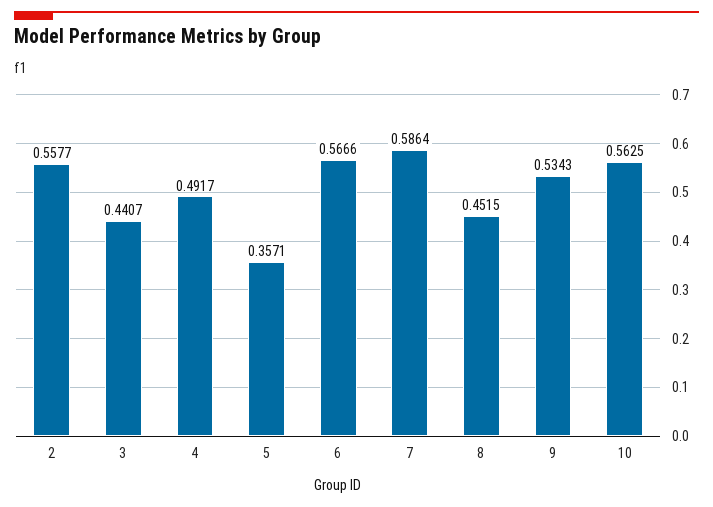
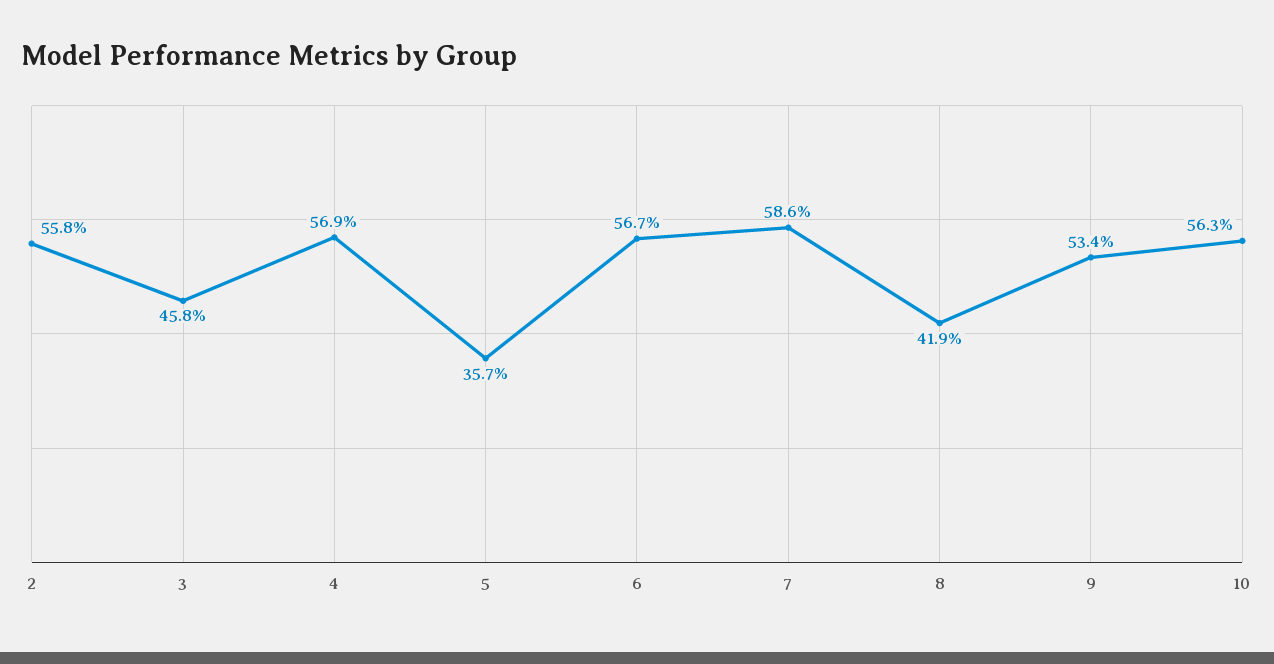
  {
    "2": 0.5577,
-   "3": 0.4407,
+   "3": 0.458,
-   "4": 0.4917,
+   "4": 0.569,
    "5": 0.3571,
    "6": 0.5666,
    "7": 0.5864,
-   "8": 0.4515,
+   "8": 0.419,
    "9": 0.5343,
    "10": 0.5625
  }

